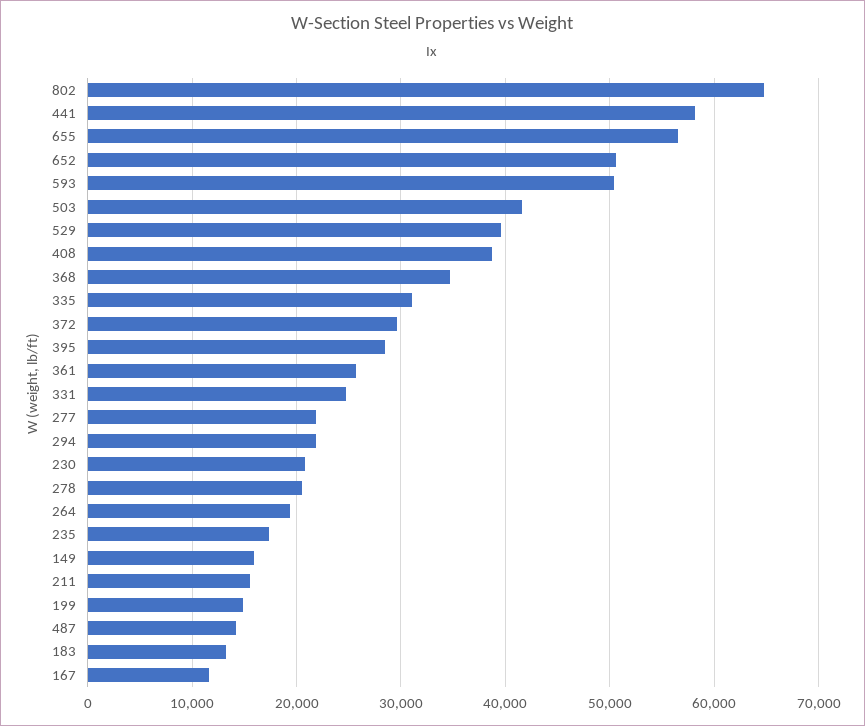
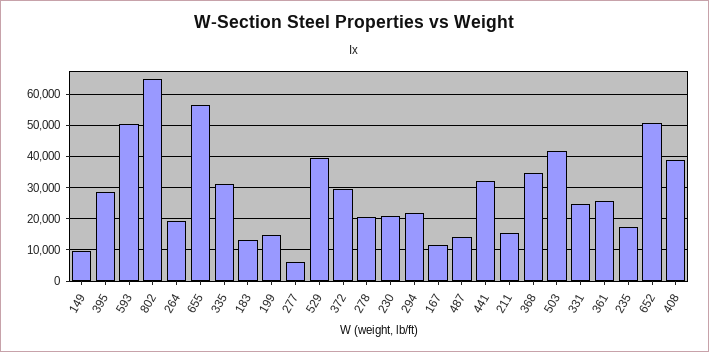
  {
    "802": 65000,
-   "441": 58000,
+   "441": 32000,
    "655": 57000,
    "652": 51000,
    "593": 50000,
    "503": 42000,
    "529": 40000,
    "408": 39000,
    "368": 35000,
    "335": 31000,
    "372": 30000,
    "395": 29000,
    "361": 26000,
    "331": 25000,
-   "277": 22000,
+   "277": 6000,
    "294": 22000,
    "230": 21000,
    "278": 21000,
    "264": 19000,
    "235": 17000,
-   "149": 16000,
+   "149": 10000,
    "211": 16000,
    "199": 15000,
    "487": 14000,
    "183": 13000,
    "167": 12000
  }

